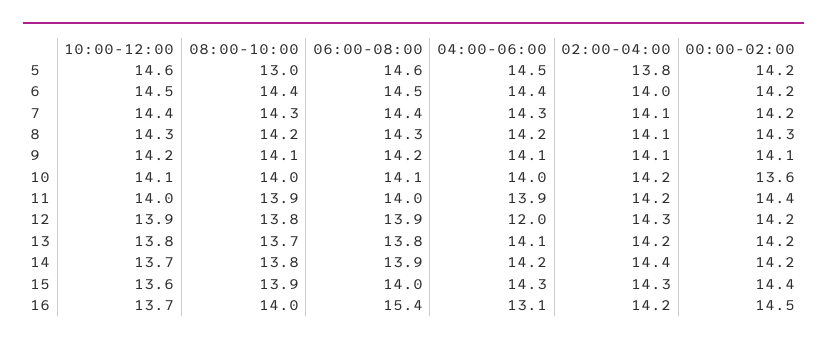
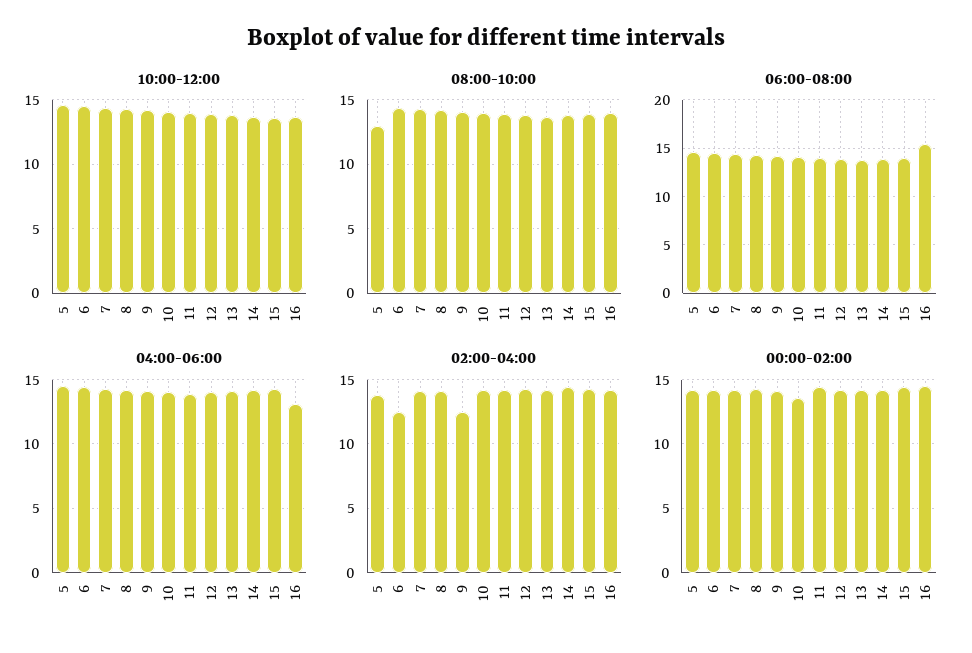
  {
    "10:00-12:00": {
      "5": 14.6,
      "6": 14.5,
      "7": 14.4,
      "8": 14.3,
      "9": 14.2,
      "10": 14.1,
      "11": 14,
      "12": 13.9,
      "13": 13.8,
      "14": 13.7,
      "15": 13.6,
      "16": 13.7
    },
    "08:00-10:00": {
      "5": 13,
      "6": 14.4,
      "7": 14.3,
      "8": 14.2,
      "9": 14.1,
      "10": 14,
      "11": 13.9,
      "12": 13.8,
      "13": 13.7,
      "14": 13.8,
      "15": 13.9,
      "16": 14
    },
    "06:00-08:00": {
      "5": 14.6,
      "6": 14.5,
      "7": 14.4,
      "8": 14.3,
      "9": 14.2,
      "10": 14.1,
      "11": 14,
      "12": 13.9,
      "13": 13.8,
      "14": 13.9,
      "15": 14,
      "16": 15.4
    },
    "04:00-06:00": {
      "5": 14.5,
      "6": 14.4,
      "7": 14.3,
      "8": 14.2,
      "9": 14.1,
      "10": 14,
      "11": 13.9,
-     "12": 12,
+     "12": 14,
      "13": 14.1,
      "14": 14.2,
      "15": 14.3,
      "16": 13.1
    },
    "02:00-04:00": {
      "5": 13.8,
-     "6": 14,
+     "6": 12.5,
      "7": 14.1,
      "8": 14.1,
-     "9": 14.1,
+     "9": 12.5,
      "10": 14.2,
      "11": 14.2,
      "12": 14.3,
      "13": 14.2,
      "14": 14.4,
      "15": 14.3,
      "16": 14.2
    },
    "00:00-02:00": {
      "5": 14.2,
      "6": 14.2,
      "7": 14.2,
      "8": 14.3,
      "9": 14.1,
      "10": 13.6,
      "11": 14.4,
      "12": 14.2,
      "13": 14.2,
      "14": 14.2,
      "15": 14.4,
      "16": 14.5
    }
  }

